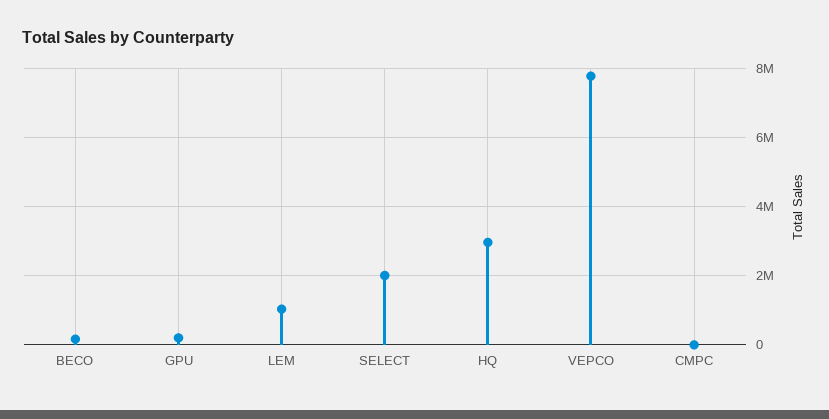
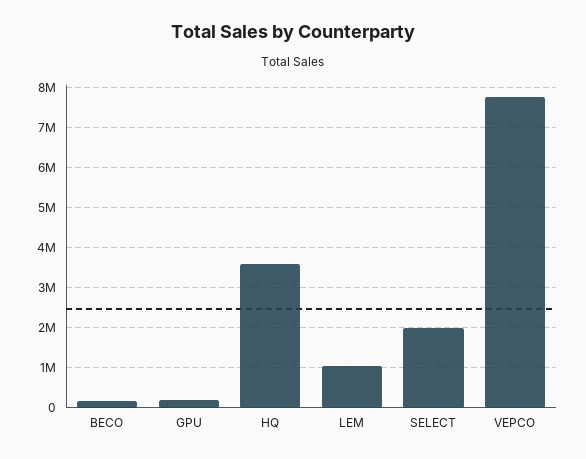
  {
    "BECO": 200000,
    "GPU": 200000,
    "LEM": 1000000,
    "SELECT": 2000000,
-   "HQ": 3000000,
+   "HQ": 3600000,
-   "VEPCO": 7800000,
+   "VEPCO": 7800000
-   "CMPC": 0
  }

